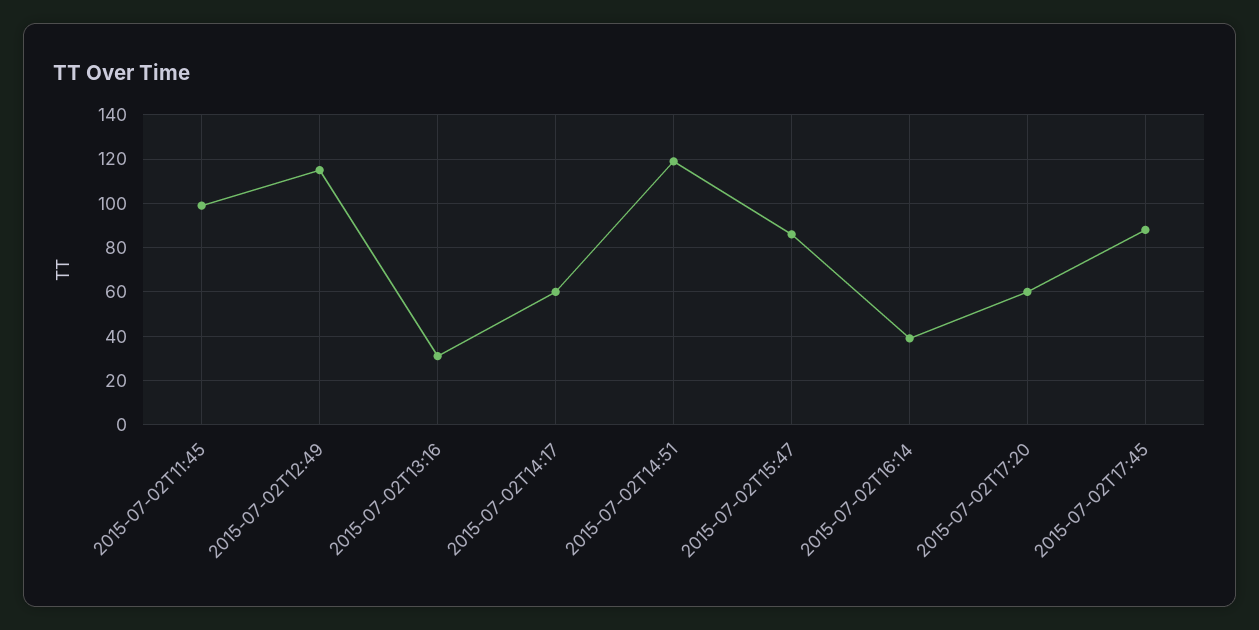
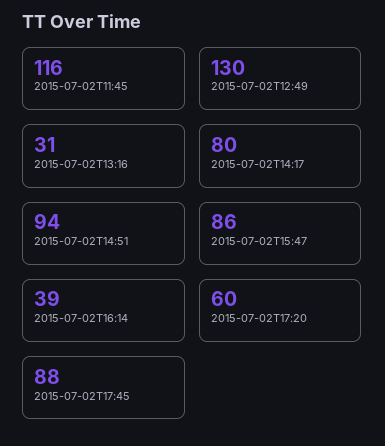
  {
-   "2015-07-02T11:45": 100,
+   "2015-07-02T11:45": 116,
-   "2015-07-02T12:49": 115,
+   "2015-07-02T12:49": 130,
    "2015-07-02T13:16": 31,
-   "2015-07-02T14:17": 60,
+   "2015-07-02T14:17": 80,
-   "2015-07-02T14:51": 120,
+   "2015-07-02T14:51": 94,
    "2015-07-02T15:47": 86,
    "2015-07-02T16:14": 39,
    "2015-07-02T17:20": 60,
    "2015-07-02T17:45": 88
  }

